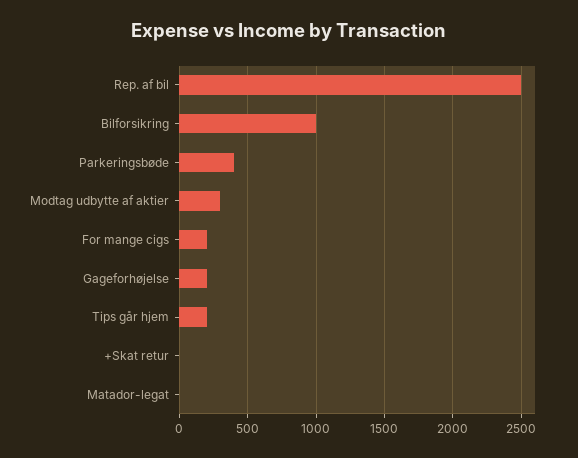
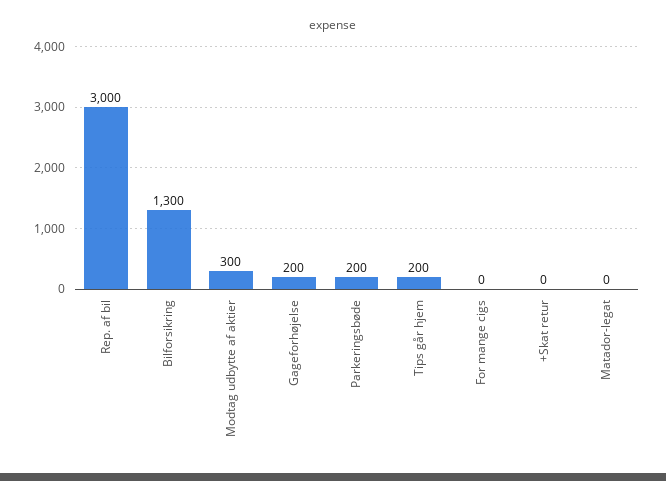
  {
-   "Rep. af bil": 2500,
+   "Rep. af bil": 3000,
-   "Bilforsikring": 1000,
+   "Bilforsikring": 1300,
-   "Parkeringsbøde": 400,
+   "Parkeringsbøde": 200,
    "Modtag udbytte af aktier": 300,
-   "For mange cigs": 200,
+   "For mange cigs": 0,
    "Gageforhøjelse": 200,
    "Tips går hjem": 200,
    "+Skat retur": 0,
    "Matador-legat": 0
  }

